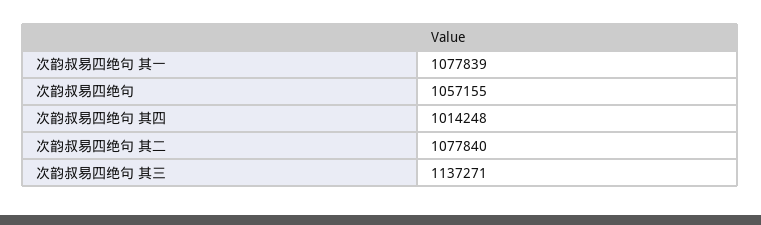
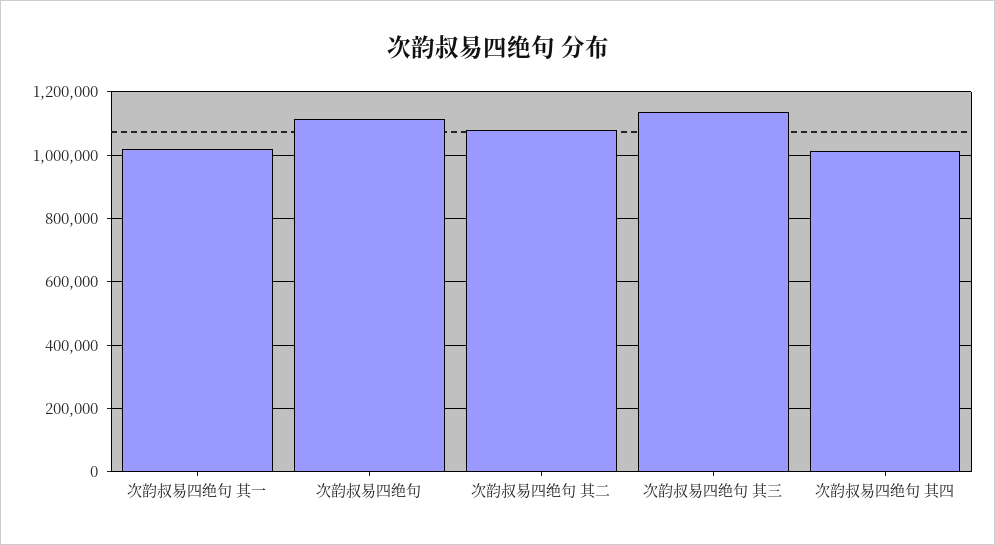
  {
-   "次韵叔易四绝句 其一": 1077839,
+   "次韵叔易四绝句 其一": 1020000,
-   "次韵叔易四绝句": 1057155,
+   "次韵叔易四绝句": 1120000,
    "次韵叔易四绝句 其四": 1014248,
    "次韵叔易四绝句 其二": 1077840,
    "次韵叔易四绝句 其三": 1137271
  }

